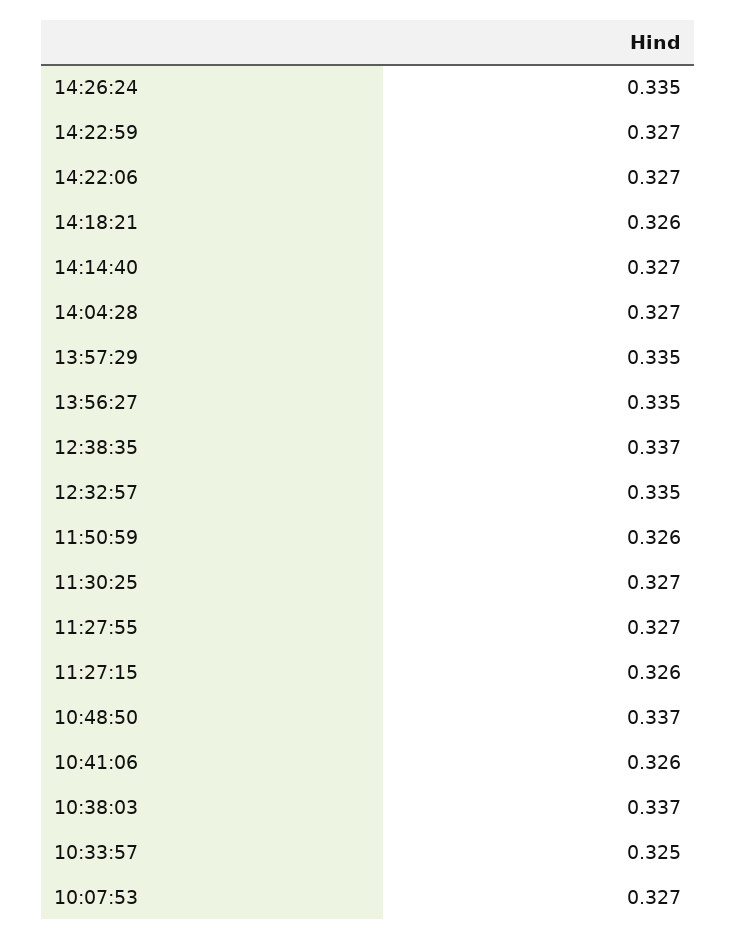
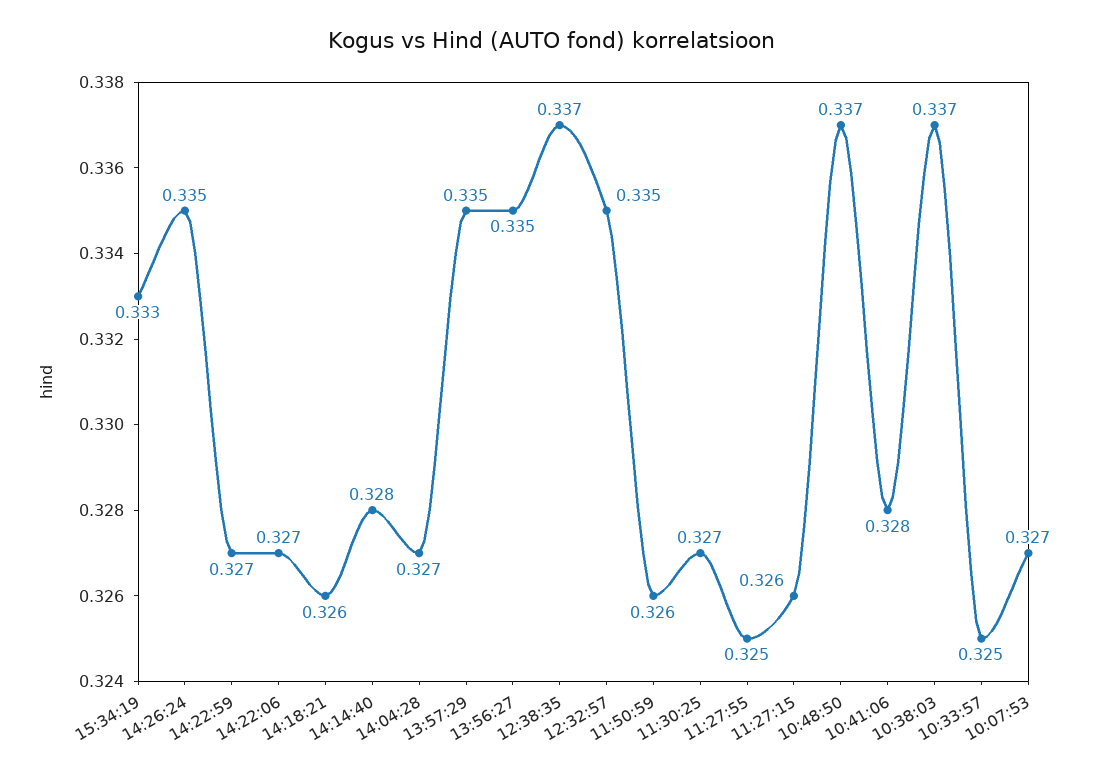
  {
    "14:26:24": 0.335,
    "14:22:59": 0.327,
    "14:22:06": 0.327,
    "14:18:21": 0.326,
-   "14:14:40": 0.327,
+   "14:14:40": 0.328,
    "14:04:28": 0.327,
    "13:57:29": 0.335,
    "13:56:27": 0.335,
    "12:38:35": 0.337,
    "12:32:57": 0.335,
    "11:50:59": 0.326,
    "11:30:25": 0.327,
-   "11:27:55": 0.327,
+   "11:27:55": 0.325,
    "11:27:15": 0.326,
    "10:48:50": 0.337,
-   "10:41:06": 0.326,
+   "10:41:06": 0.328,
    "10:38:03": 0.337,
    "10:33:57": 0.325,
-   "10:07:53": 0.327
+   "10:07:53": 0.327,
+   "15:34:19": 0.333
  }

